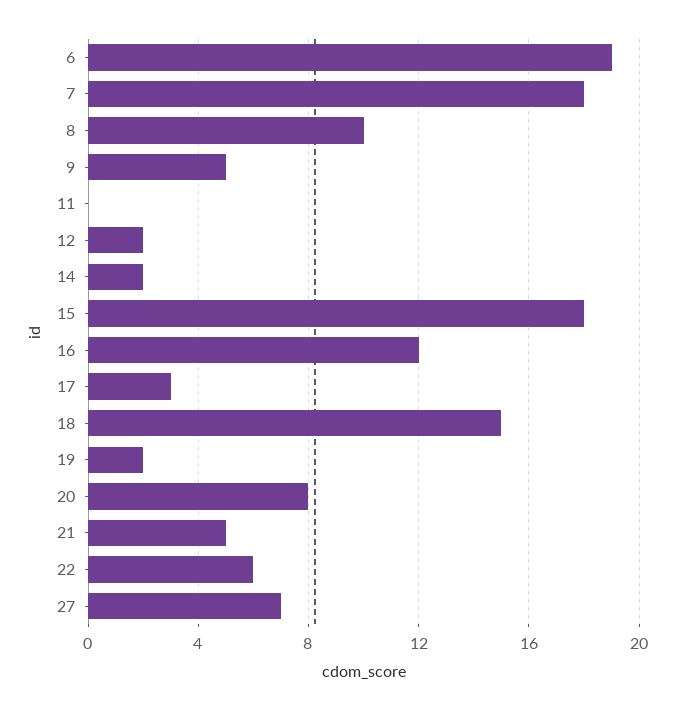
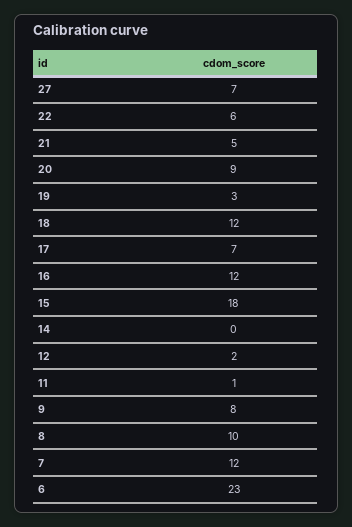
  {
-   "6": 19,
+   "6": 23,
-   "7": 18,
+   "7": 12,
    "8": 10,
-   "9": 5,
+   "9": 8,
-   "11": 0,
+   "11": 1,
    "12": 2,
-   "14": 2,
+   "14": 0,
    "15": 18,
    "16": 12,
-   "17": 3,
+   "17": 7,
-   "18": 15,
+   "18": 12,
-   "19": 2,
+   "19": 3,
-   "20": 8,
+   "20": 9,
    "21": 5,
    "22": 6,
    "27": 7
  }

